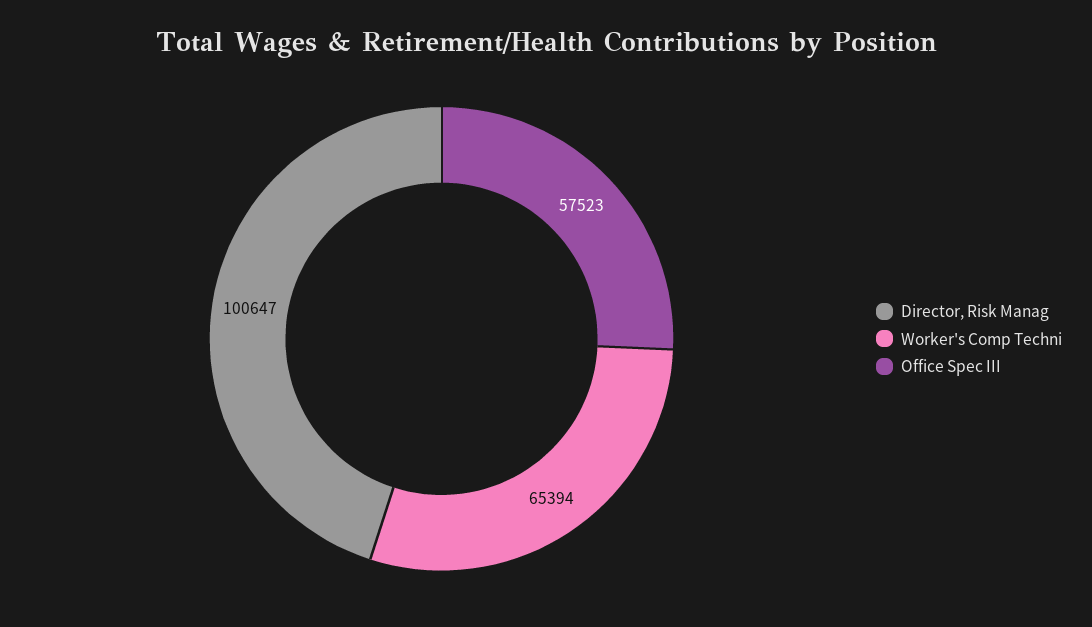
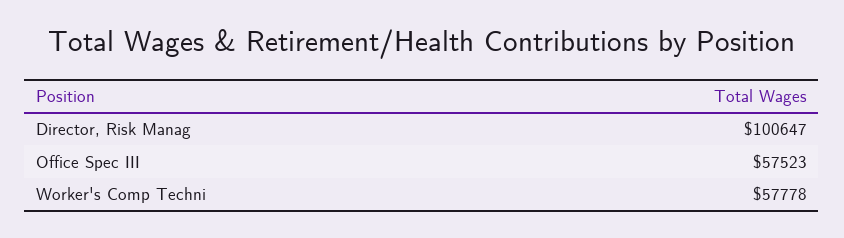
  {
    "Director, Risk Manag": 100647,
-   "Worker's Comp Techni": 65394,
+   "Worker's Comp Techni": 57778,
    "Office Spec III": 57523
  }

